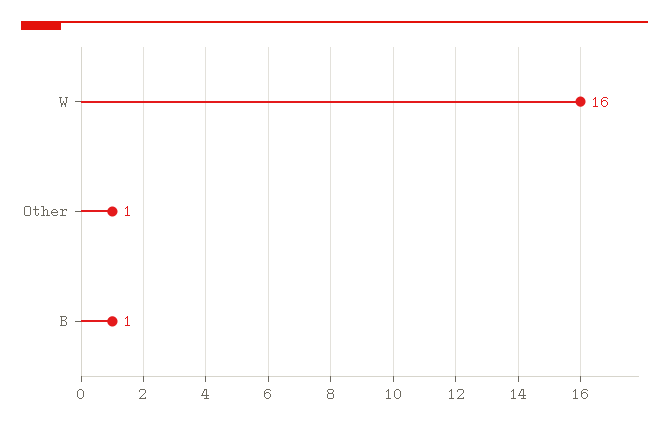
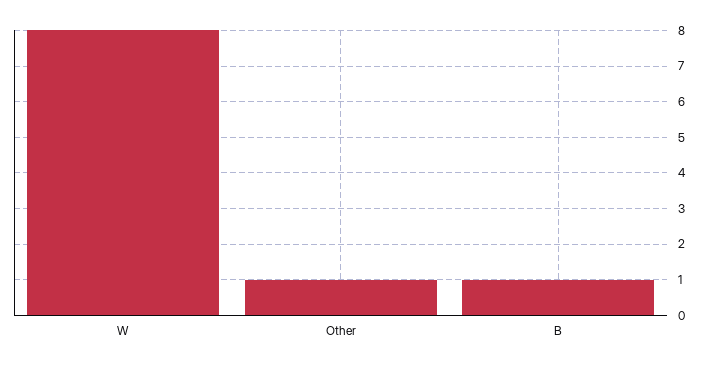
  {
-   "W": 16,
+   "W": 8,
    "Other": 1,
    "B": 1
  }

